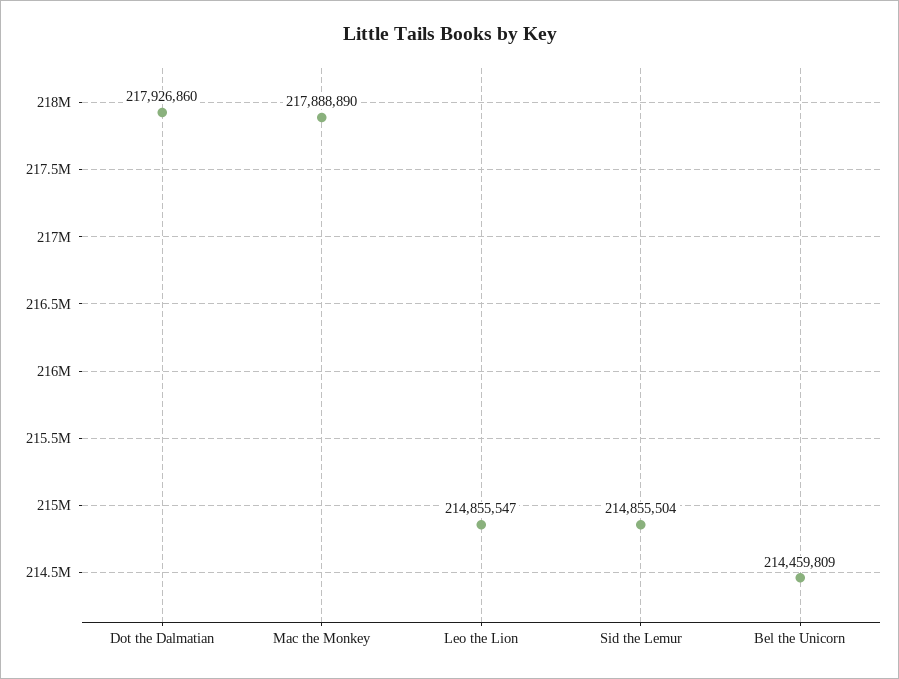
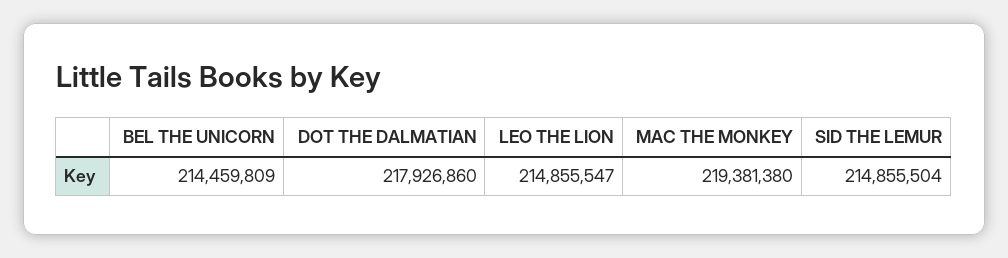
  {
    "Dot the Dalmatian": 217926860,
-   "Mac the Monkey": 217888890,
+   "Mac the Monkey": 219381380,
    "Leo the Lion": 214855547,
    "Sid the Lemur": 214855504,
    "Bel the Unicorn": 214459809
  }

